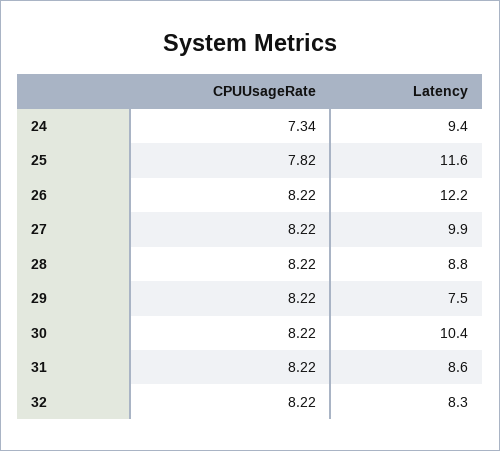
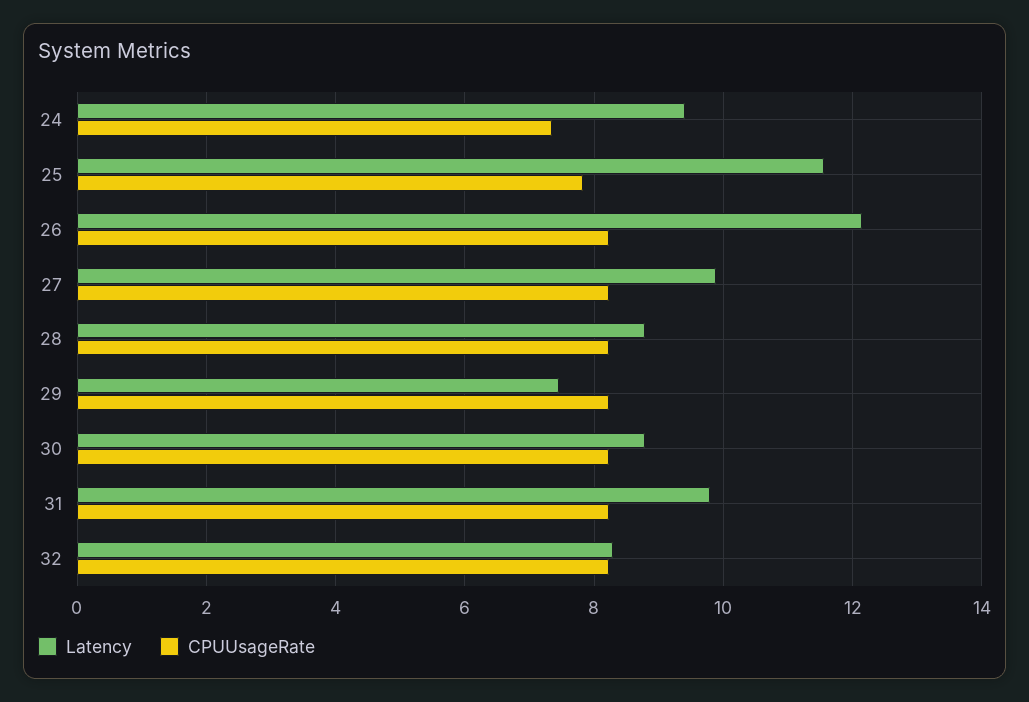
  {
    "CPUUsageRate": {
      "24": 7.34,
      "25": 7.82,
      "26": 8.22,
      "27": 8.22,
      "28": 8.22,
      "29": 8.22,
      "30": 8.22,
      "31": 8.22,
      "32": 8.22
    },
    "Latency": {
      "24": 9.4,
      "25": 11.6,
      "26": 12.2,
      "27": 9.9,
      "28": 8.8,
      "29": 7.5,
-     "30": 10.4,
+     "30": 8.8,
-     "31": 8.6,
+     "31": 9.8,
      "32": 8.3
    }
  }

